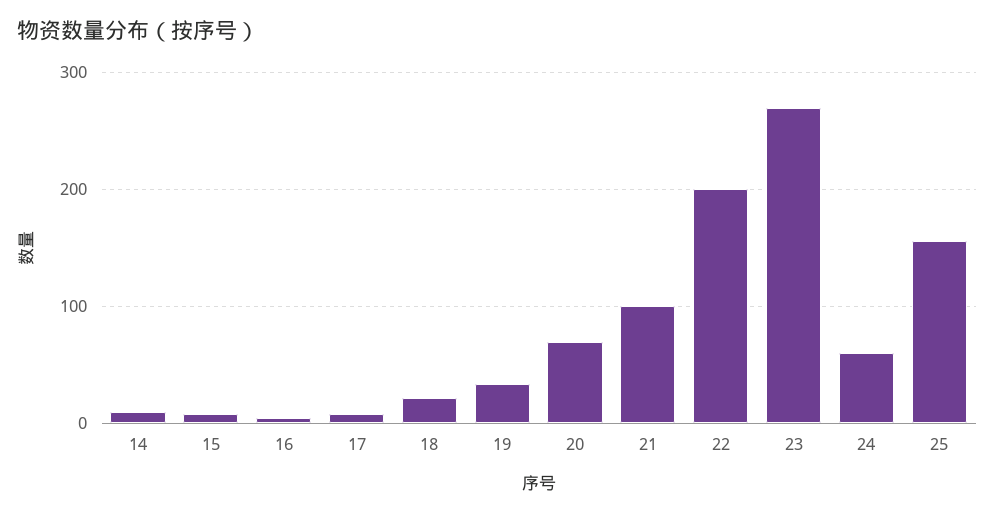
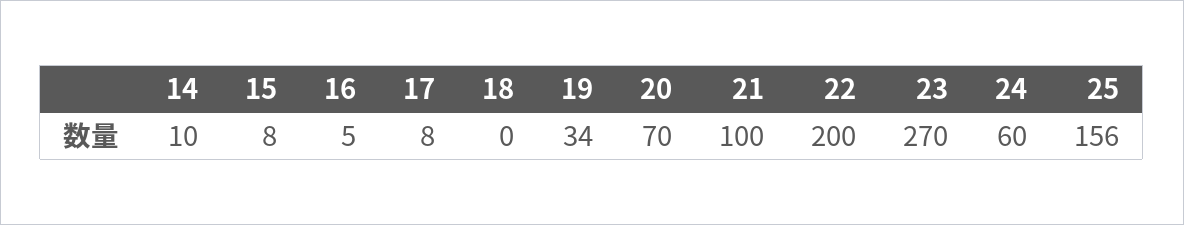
  {
    "14": 10,
    "15": 8,
    "16": 5,
    "17": 8,
-   "18": 20,
+   "18": 0,
    "19": 34,
    "20": 70,
    "21": 100,
    "22": 200,
    "23": 270,
    "24": 60,
    "25": 156
  }

